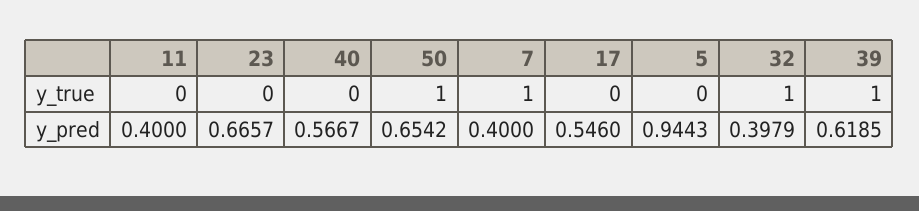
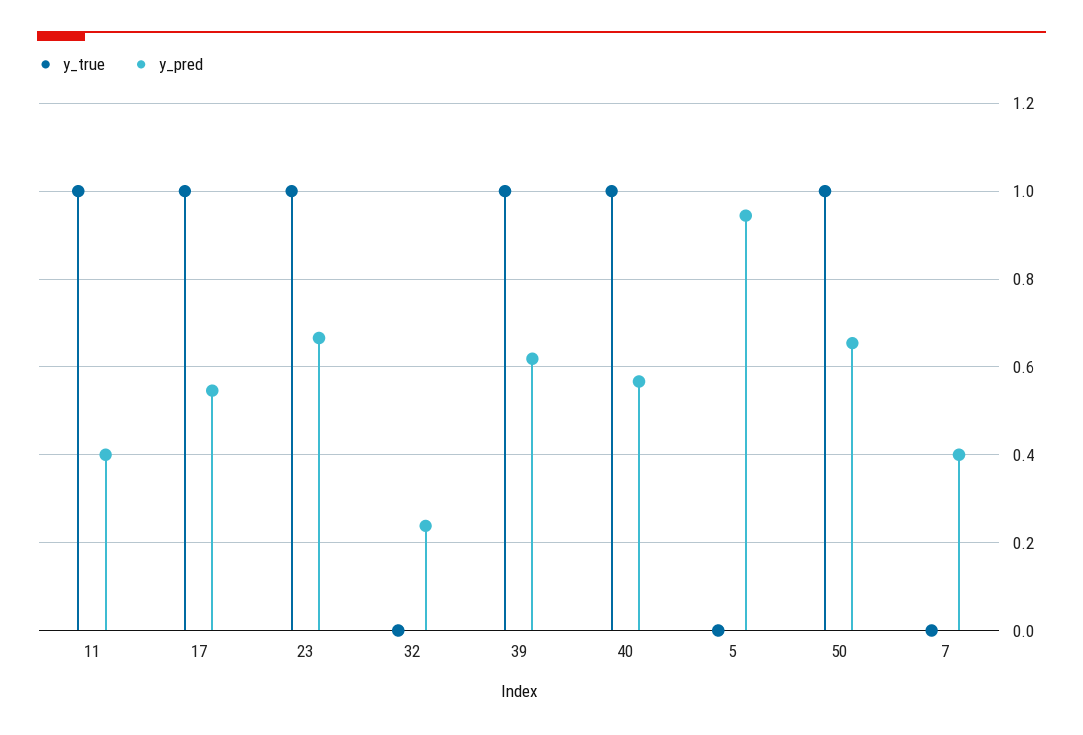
  {
    "y_true": {
-     "11": 0,
+     "11": 1,
-     "23": 0,
+     "23": 1,
-     "40": 0,
+     "40": 1,
      "50": 1,
-     "7": 1,
+     "7": 0,
-     "17": 0,
+     "17": 1,
      "5": 0,
-     "32": 1,
+     "32": 0,
      "39": 1
    },
    "y_pred": {
      "11": 0.4,
      "23": 0.6657,
      "40": 0.5667,
      "50": 0.6542,
      "7": 0.4,
      "17": 0.546,
      "5": 0.9443,
-     "32": 0.3979,
+     "32": 0.24,
      "39": 0.6185
    }
  }

